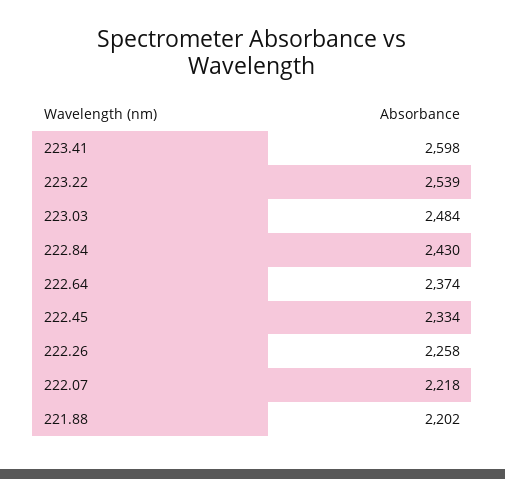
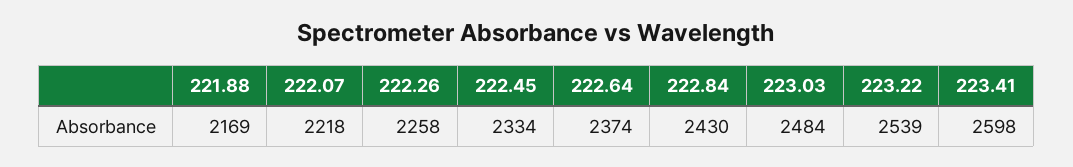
  {
    "223.41": 2598,
    "223.22": 2539,
    "223.03": 2484,
    "222.84": 2430,
    "222.64": 2374,
    "222.45": 2334,
    "222.26": 2258,
    "222.07": 2218,
-   "221.88": 2202
+   "221.88": 2169
  }

